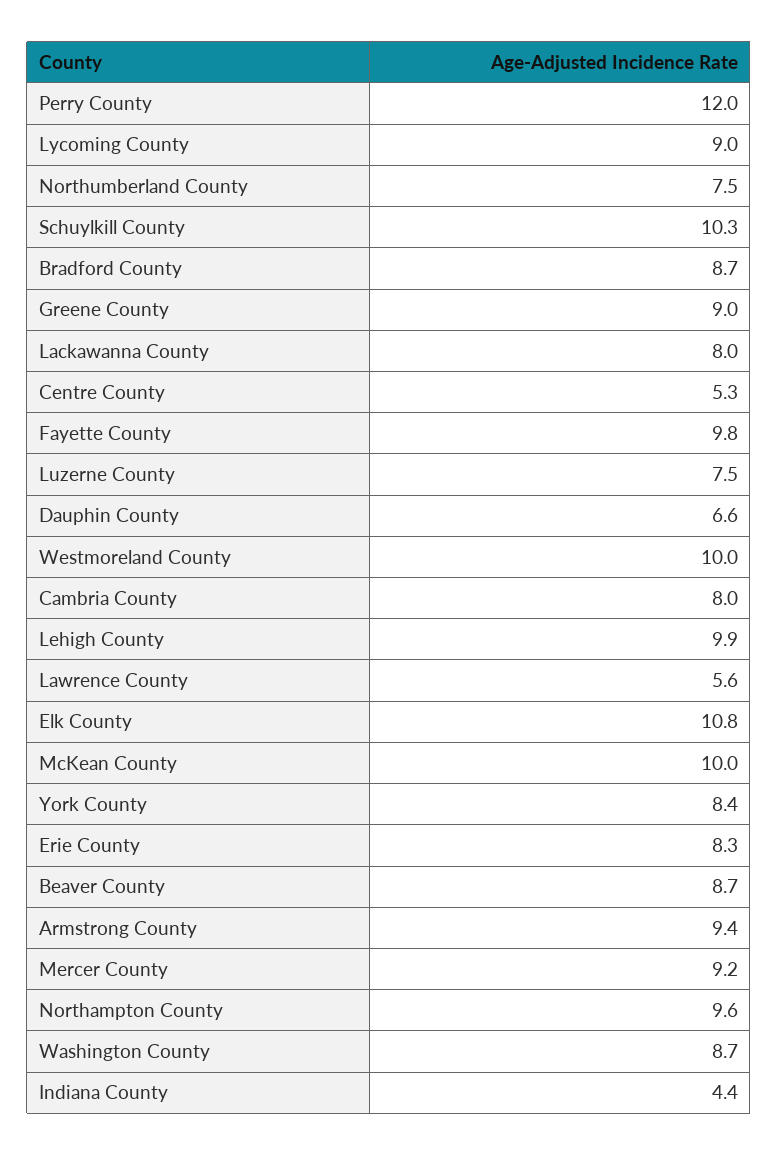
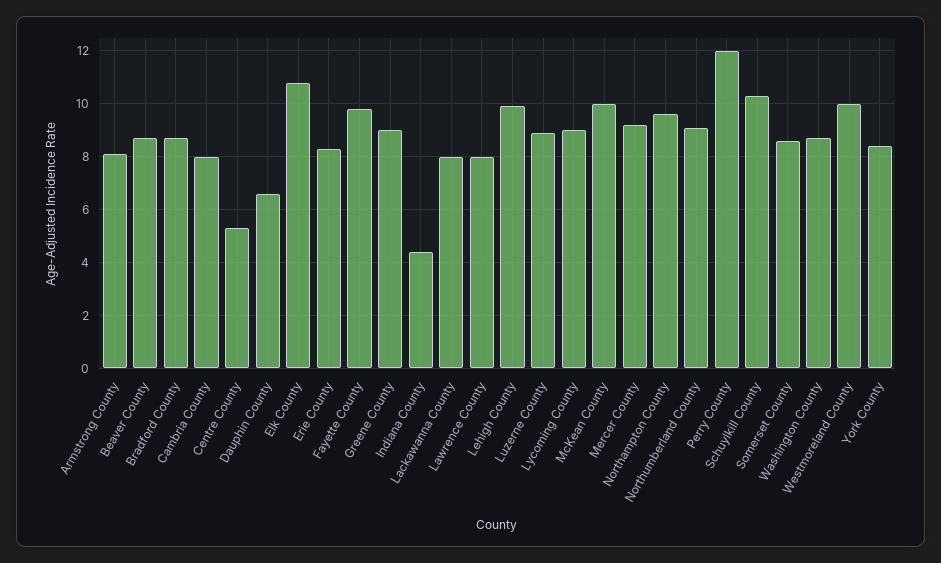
  {
    "Perry County": 12,
    "Lycoming County": 9,
-   "Northumberland County": 7.5,
+   "Northumberland County": 9,
    "Schuylkill County": 10.3,
    "Bradford County": 8.7,
    "Greene County": 9,
    "Lackawanna County": 8,
    "Centre County": 5.3,
    "Fayette County": 9.8,
-   "Luzerne County": 7.5,
+   "Luzerne County": 9,
    "Dauphin County": 6.6,
    "Westmoreland County": 10,
    "Cambria County": 8,
    "Lehigh County": 9.9,
-   "Lawrence County": 5.6,
+   "Lawrence County": 8,
    "Elk County": 10.8,
    "McKean County": 10,
    "York County": 8.4,
    "Erie County": 8.3,
    "Beaver County": 8.7,
-   "Armstrong County": 9.4,
+   "Armstrong County": 8,
    "Mercer County": 9.2,
    "Northampton County": 9.6,
    "Washington County": 8.7,
-   "Indiana County": 4.4
+   "Indiana County": 4.4,
+   "Somerset County": 8.5
  }

